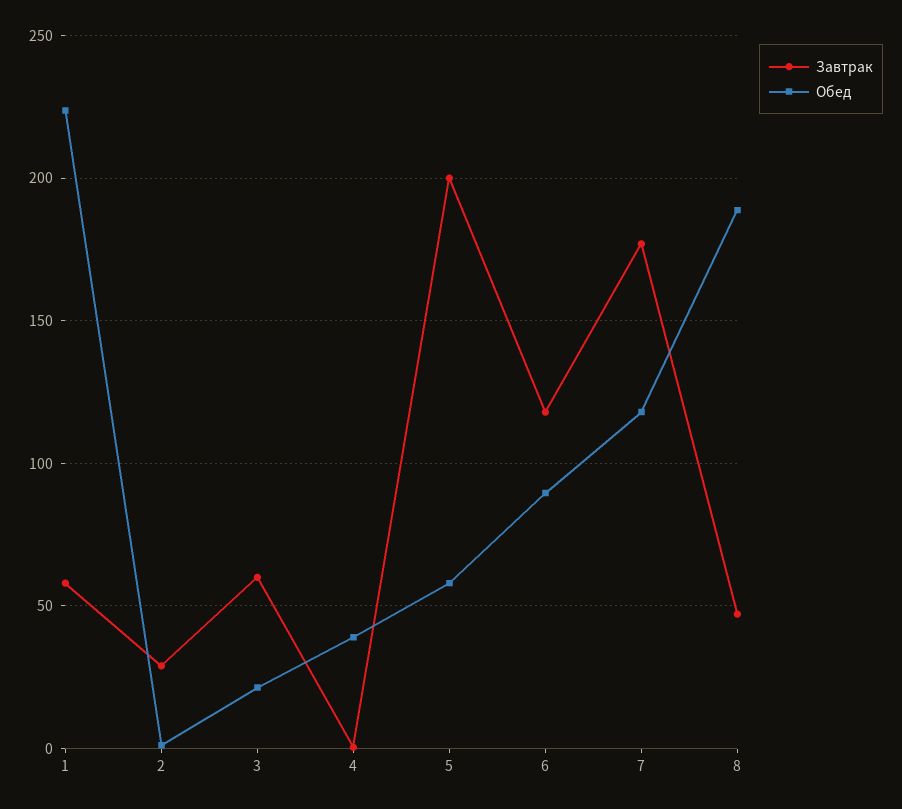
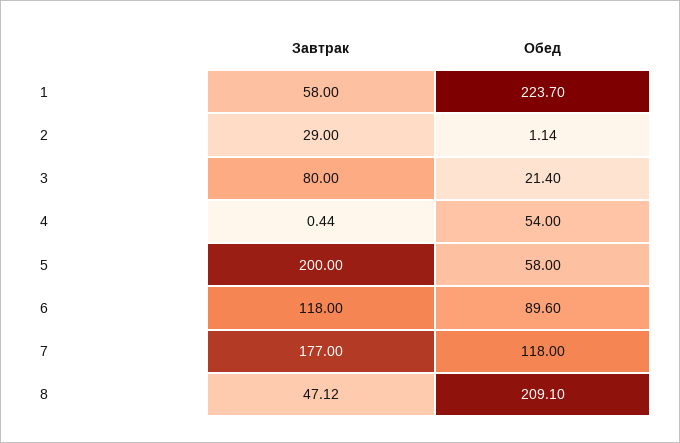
  {
    "Завтрак": {
      "1": 58,
      "2": 29,
-     "3": 60,
+     "3": 80,
      "4": 0.44,
      "5": 200,
      "6": 118,
      "7": 177,
      "8": 47.12
    },
    "Обед": {
      "1": 223.7,
      "2": 1.14,
      "3": 21.4,
-     "4": 40,
+     "4": 54,
      "5": 58,
      "6": 89.6,
      "7": 118,
-     "8": 190
+     "8": 209.1
    }
  }

